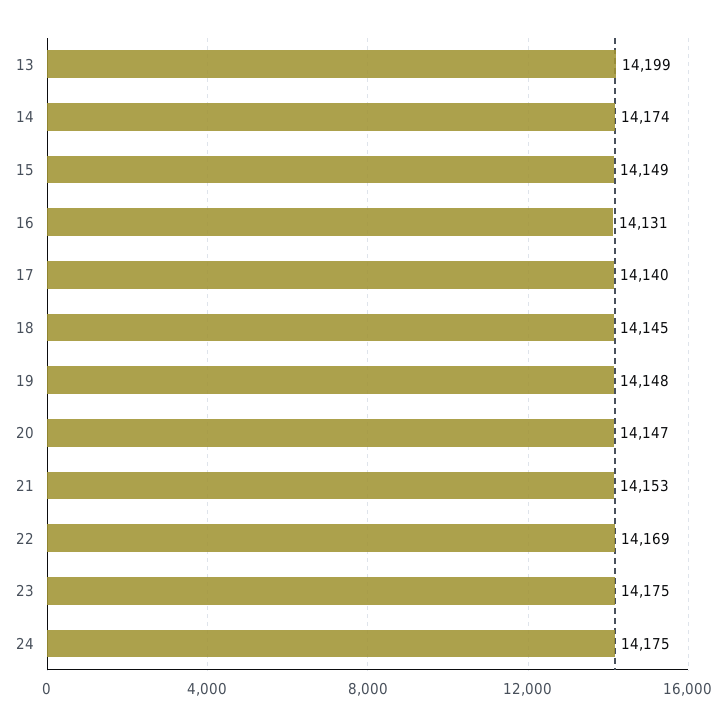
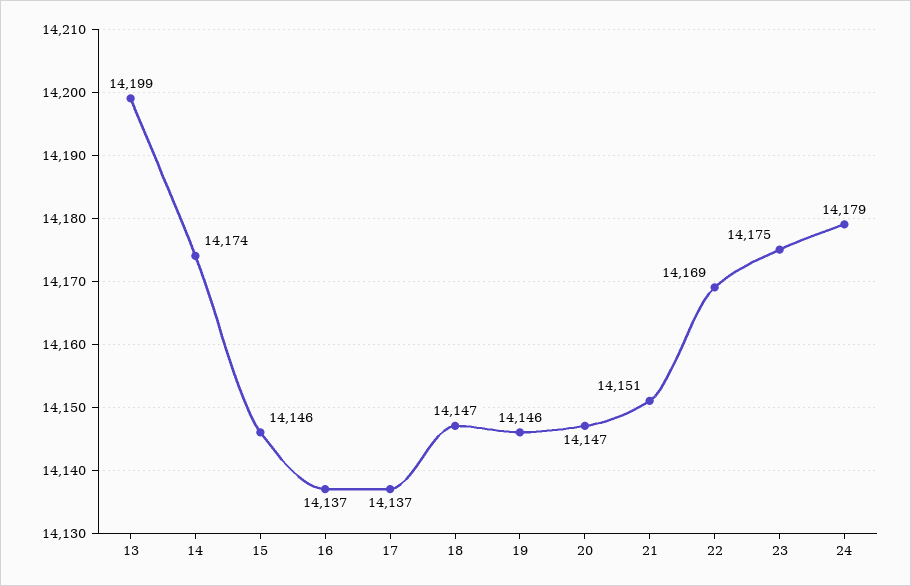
  {
    "13": 14199,
    "14": 14174,
-   "15": 14149,
+   "15": 14146,
-   "16": 14131,
+   "16": 14137,
-   "17": 14140,
+   "17": 14137,
-   "18": 14145,
+   "18": 14147,
-   "19": 14148,
+   "19": 14146,
    "20": 14147,
-   "21": 14153,
+   "21": 14151,
    "22": 14169,
    "23": 14175,
-   "24": 14175
+   "24": 14179
  }

